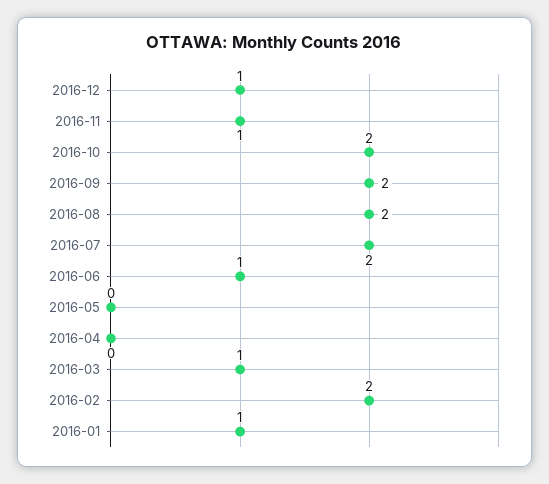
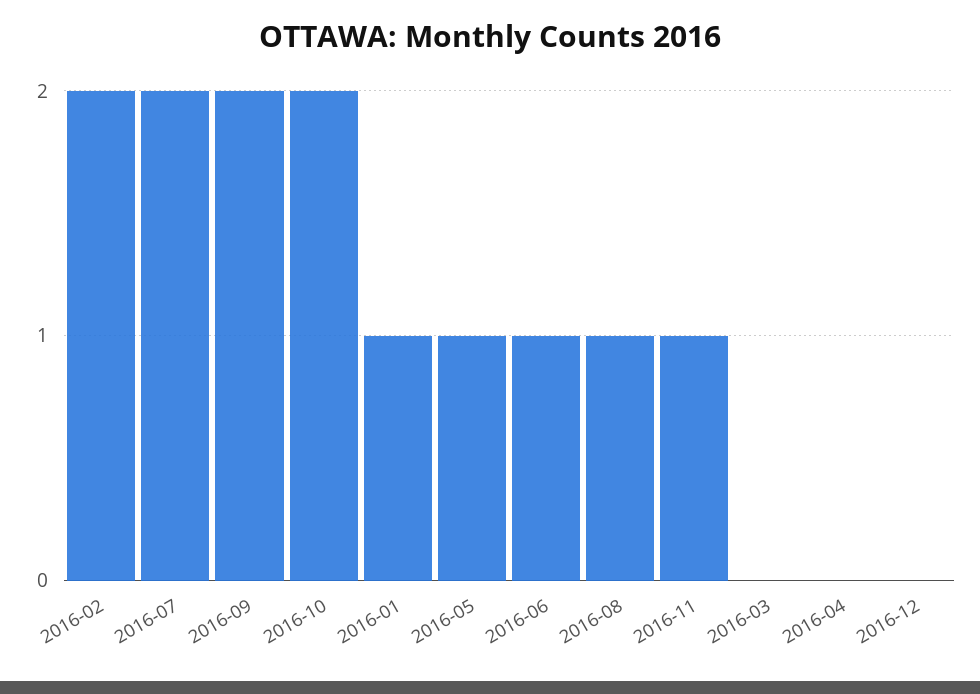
  {
-   "2016-12": 1,
+   "2016-12": 0,
    "2016-11": 1,
    "2016-10": 2,
    "2016-09": 2,
-   "2016-08": 2,
+   "2016-08": 1,
    "2016-07": 2,
    "2016-06": 1,
-   "2016-05": 0,
+   "2016-05": 1,
    "2016-04": 0,
-   "2016-03": 1,
+   "2016-03": 0,
    "2016-02": 2,
    "2016-01": 1
  }

